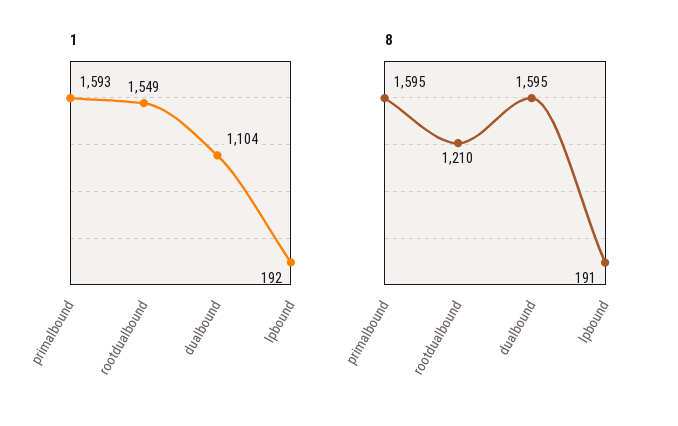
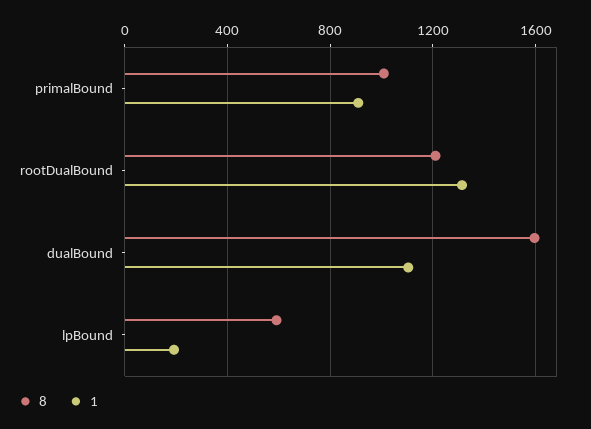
  {
    "1": {
-     "primalbound": 1593,
+     "primalbound": 900,
-     "rootdualbound": 1549,
+     "rootdualbound": 1300,
      "dualbound": 1104,
      "lpbound": 192
    },
    "8": {
-     "primalbound": 1595,
+     "primalbound": 1000,
      "rootdualbound": 1210,
      "dualbound": 1595,
-     "lpbound": 191
+     "lpbound": 600
    }
  }

